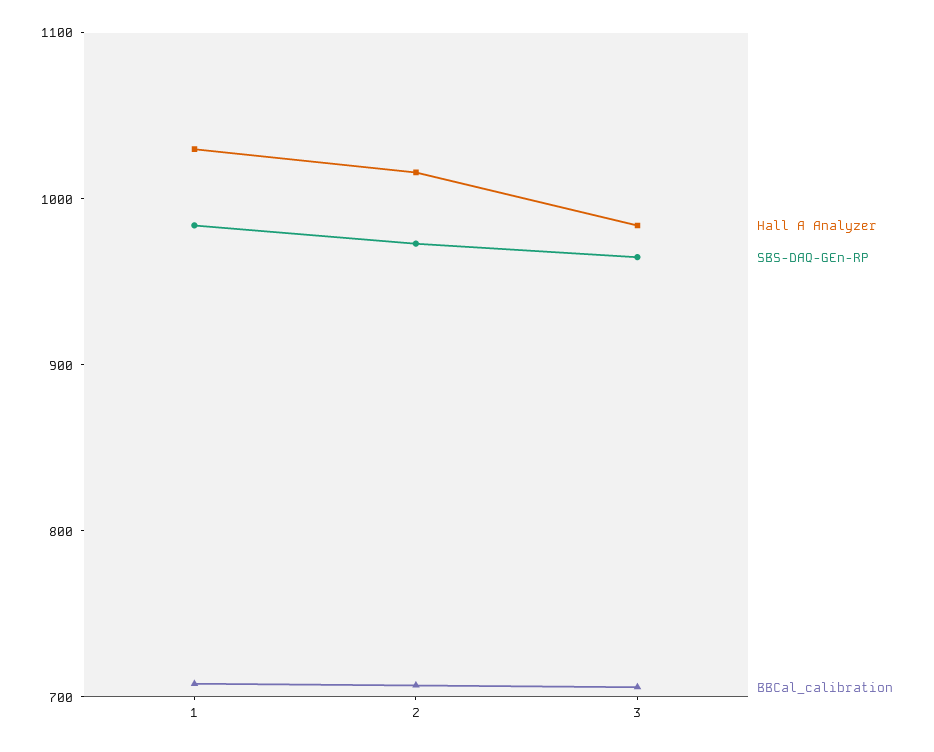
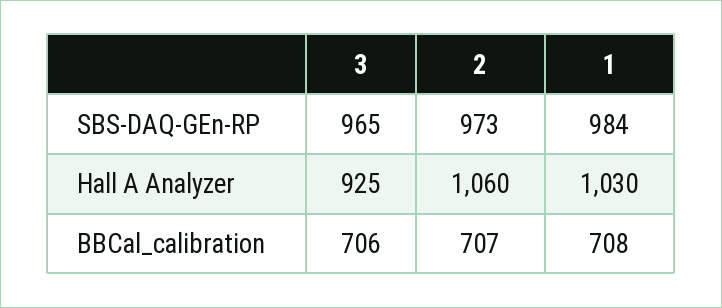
  {
    "Hall A Analyzer": {
      "1": 1030,
-     "2": 1020,
+     "2": 1060,
-     "3": 980
+     "3": 925
    },
    "SBS-DAQ-GEn-RP": {
      "1": 984,
      "2": 973,
      "3": 965
    },
    "BBCal_calibration": {
      "1": 708,
      "2": 707,
      "3": 706
    }
  }

